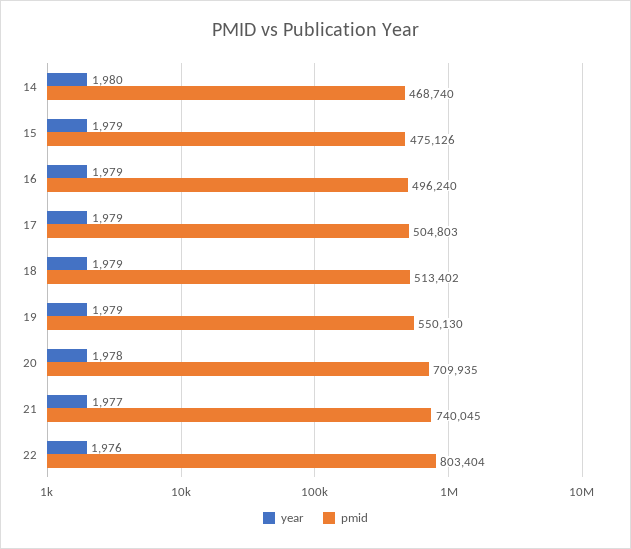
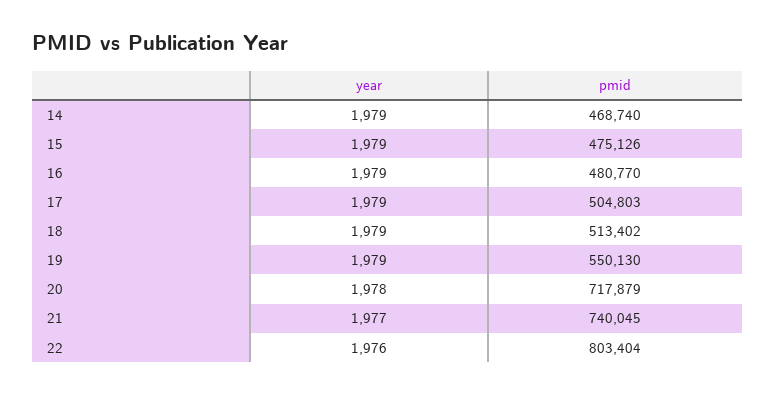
  {
    "year": {
-     "14": 1980,
+     "14": 1979,
      "15": 1979,
      "16": 1979,
      "17": 1979,
      "18": 1979,
      "19": 1979,
      "20": 1978,
      "21": 1977,
      "22": 1976
    },
    "pmid": {
      "14": 468740,
      "15": 475126,
-     "16": 496240,
+     "16": 480770,
      "17": 504803,
      "18": 513402,
      "19": 550130,
-     "20": 709935,
+     "20": 717879,
      "21": 740045,
      "22": 803404
    }
  }

